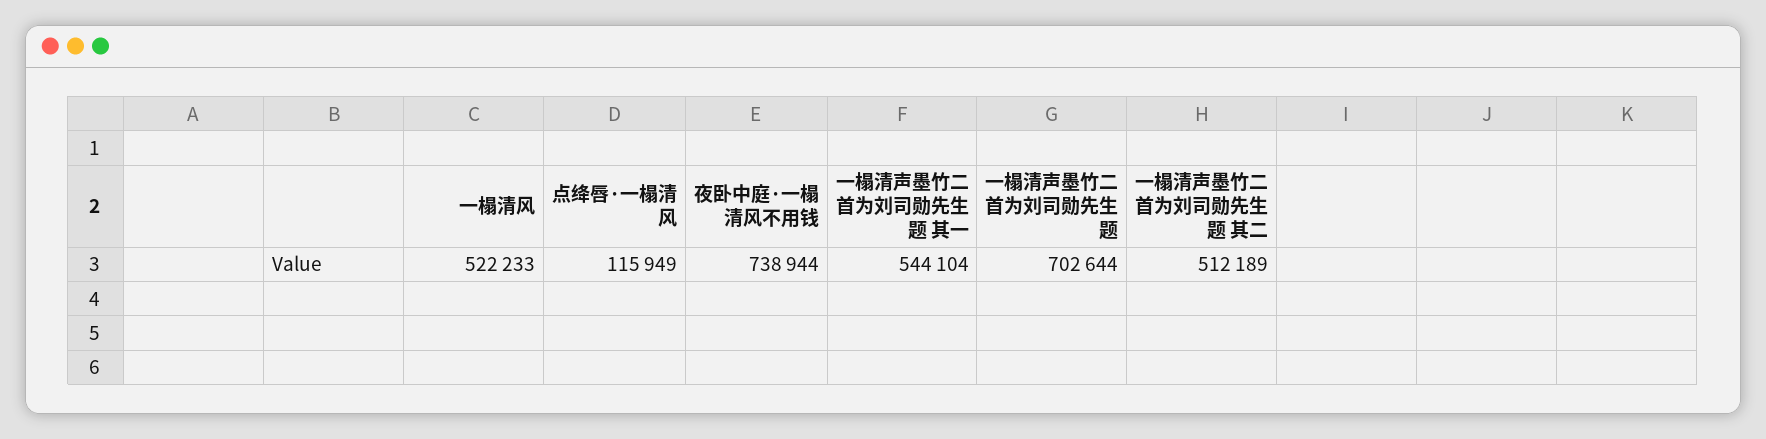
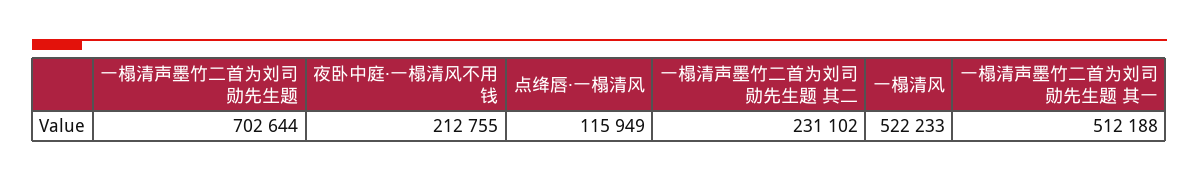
  {
    "一榻清风": 522233,
    "点绛唇·一榻清风": 115949,
-   "夜卧中庭·一榻清风不用钱": 738944,
+   "夜卧中庭·一榻清风不用钱": 212755,
-   "一榻清声墨竹二首为刘司勋先生题 其一": 544104,
+   "一榻清声墨竹二首为刘司勋先生题 其一": 512188,
    "一榻清声墨竹二首为刘司勋先生题": 702644,
-   "一榻清声墨竹二首为刘司勋先生题 其二": 512189
+   "一榻清声墨竹二首为刘司勋先生题 其二": 231102
  }

